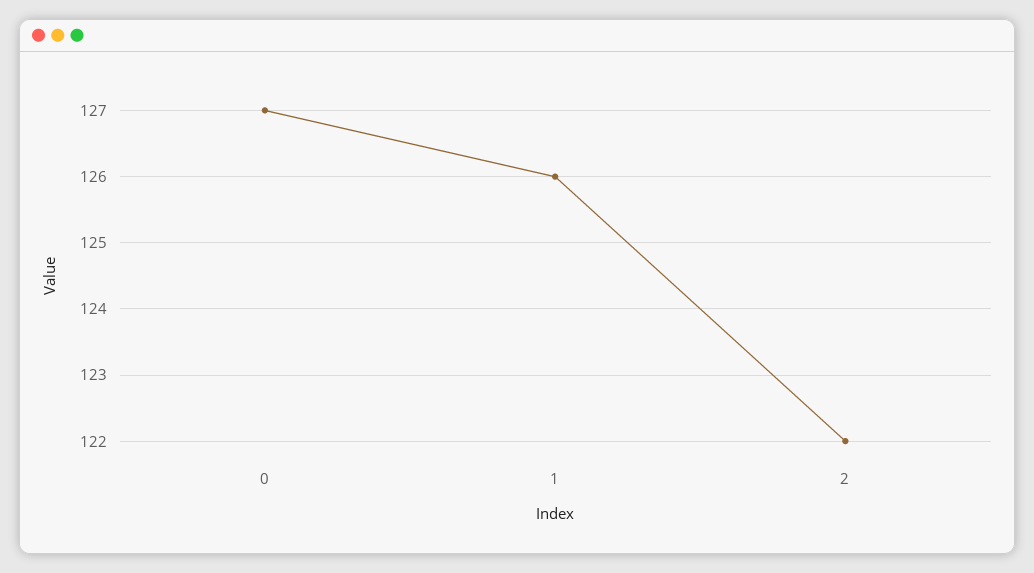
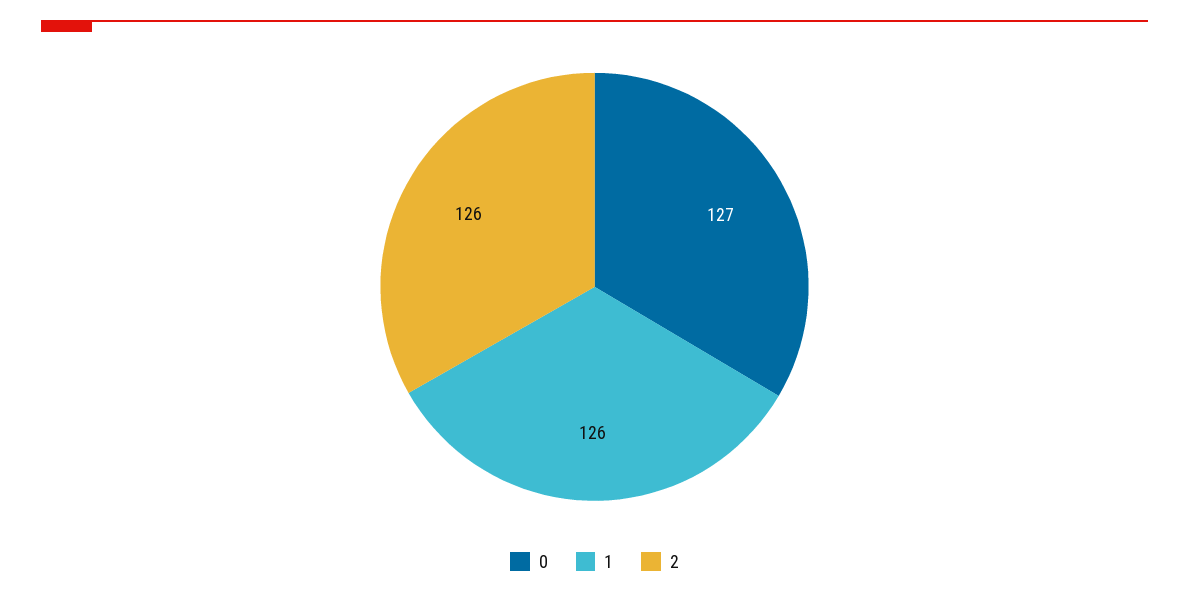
  {
    "0": 127,
    "1": 126,
-   "2": 122
+   "2": 126
  }

